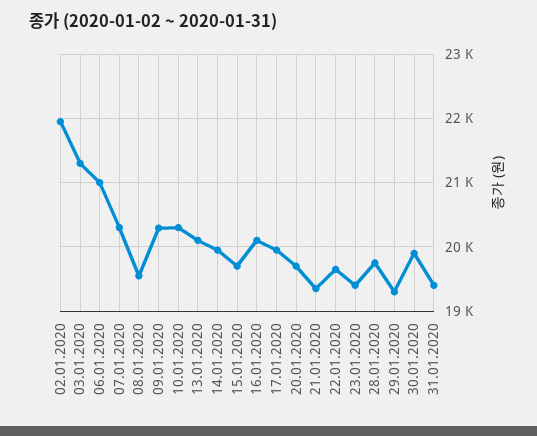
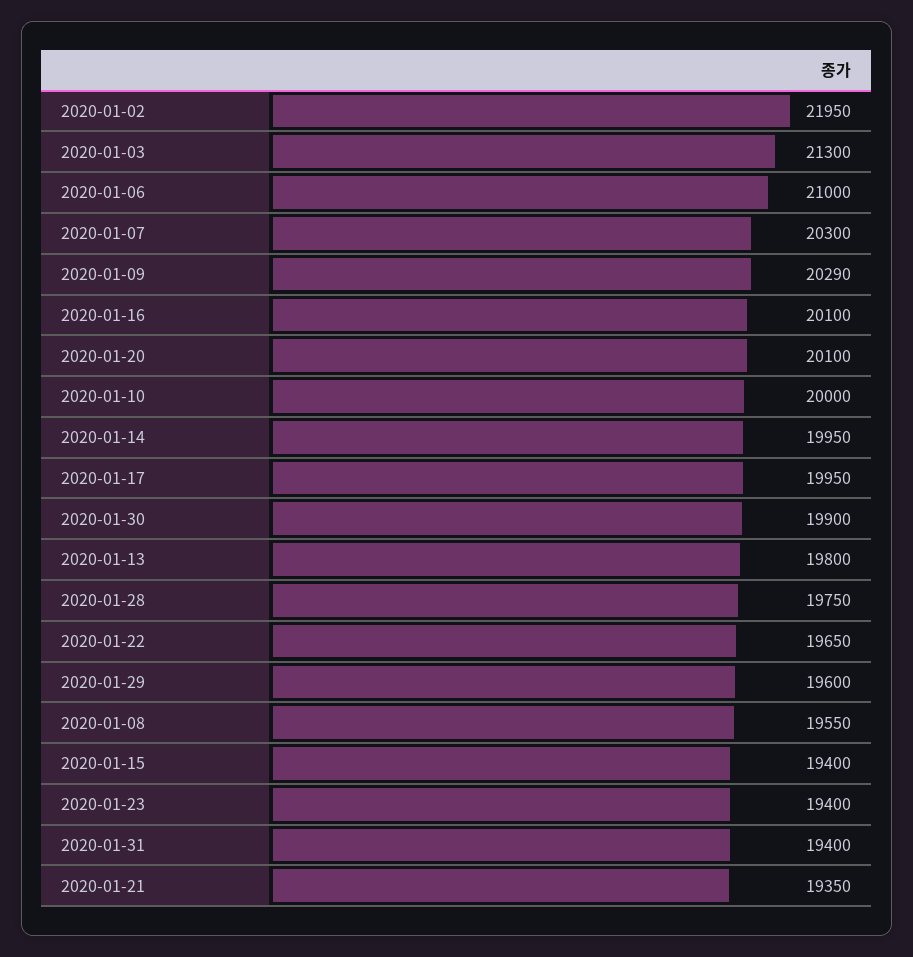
  {
    "02.01.2020": 21950,
    "03.01.2020": 21300,
    "06.01.2020": 21000,
    "07.01.2020": 20300,
    "08.01.2020": 19550,
    "09.01.2020": 20290,
-   "10.01.2020": 20300,
+   "10.01.2020": 20000,
-   "13.01.2020": 20100,
+   "13.01.2020": 19800,
    "14.01.2020": 19950,
-   "15.01.2020": 19700,
+   "15.01.2020": 19400,
    "16.01.2020": 20100,
    "17.01.2020": 19950,
-   "20.01.2020": 19700,
+   "20.01.2020": 20100,
    "21.01.2020": 19350,
    "22.01.2020": 19650,
    "23.01.2020": 19400,
    "28.01.2020": 19750,
-   "29.01.2020": 19300,
+   "29.01.2020": 19600,
    "30.01.2020": 19900,
    "31.01.2020": 19400
  }

